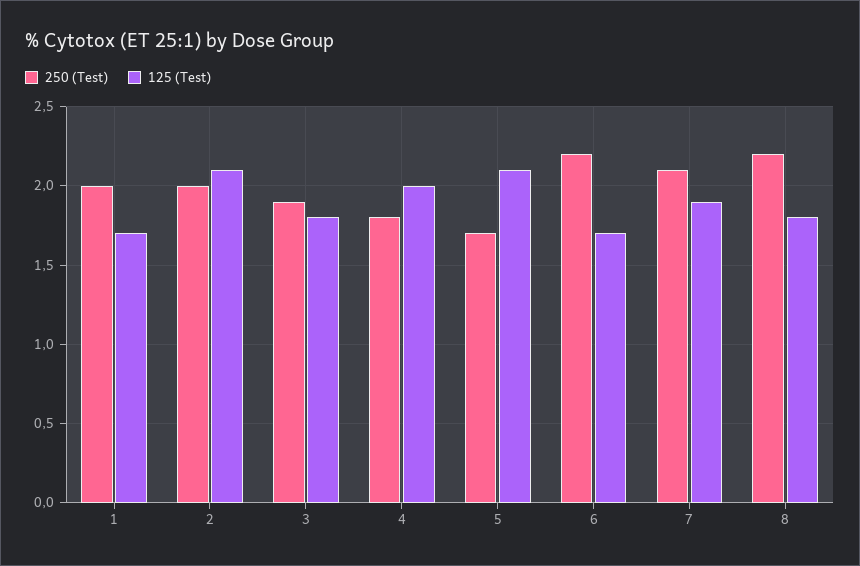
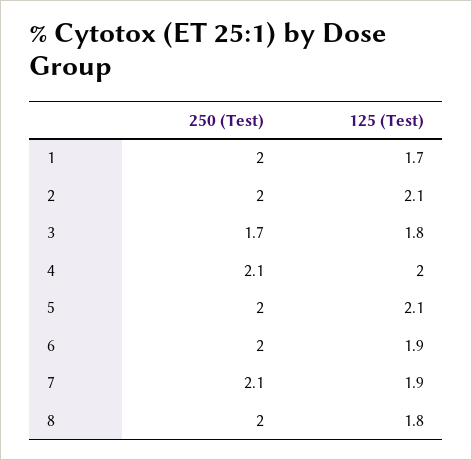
  {
    "250 (Test)": {
      "1": 2,
      "2": 2,
-     "3": 1.9,
+     "3": 1.7,
-     "4": 1.8,
+     "4": 2.1,
-     "5": 1.7,
+     "5": 2,
-     "6": 2.2,
+     "6": 2,
      "7": 2.1,
-     "8": 2.2
+     "8": 2
    },
    "125 (Test)": {
      "1": 1.7,
      "2": 2.1,
      "3": 1.8,
      "4": 2,
      "5": 2.1,
-     "6": 1.7,
+     "6": 1.9,
      "7": 1.9,
      "8": 1.8
    }
  }

